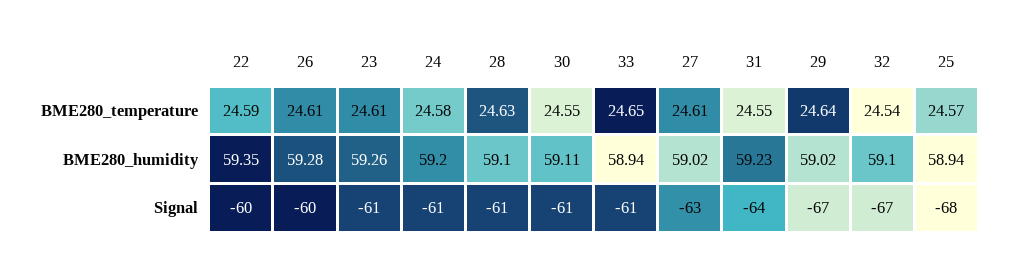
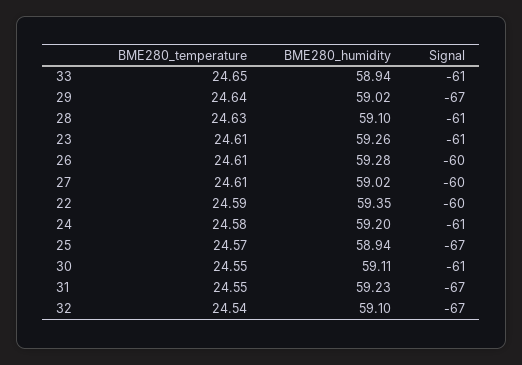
  {
    "22": {
      "BME280_temperature": 24.59,
      "BME280_humidity": 59.35,
      "Signal": -60
    },
    "26": {
      "BME280_temperature": 24.61,
      "BME280_humidity": 59.28,
      "Signal": -60
    },
    "23": {
      "BME280_temperature": 24.61,
      "BME280_humidity": 59.26,
      "Signal": -61
    },
    "24": {
      "BME280_temperature": 24.58,
      "BME280_humidity": 59.2,
      "Signal": -61
    },
    "28": {
      "BME280_temperature": 24.63,
      "BME280_humidity": 59.1,
      "Signal": -61
    },
    "30": {
      "BME280_temperature": 24.55,
      "BME280_humidity": 59.11,
      "Signal": -61
    },
    "33": {
      "BME280_temperature": 24.65,
      "BME280_humidity": 58.94,
      "Signal": -61
    },
    "27": {
      "BME280_temperature": 24.61,
      "BME280_humidity": 59.02,
-     "Signal": -63
+     "Signal": -60
    },
    "31": {
      "BME280_temperature": 24.55,
      "BME280_humidity": 59.23,
-     "Signal": -64
+     "Signal": -67
    },
    "29": {
      "BME280_temperature": 24.64,
      "BME280_humidity": 59.02,
      "Signal": -67
    },
    "32": {
      "BME280_temperature": 24.54,
      "BME280_humidity": 59.1,
      "Signal": -67
    },
    "25": {
      "BME280_temperature": 24.57,
      "BME280_humidity": 58.94,
-     "Signal": -68
+     "Signal": -67
    }
  }

